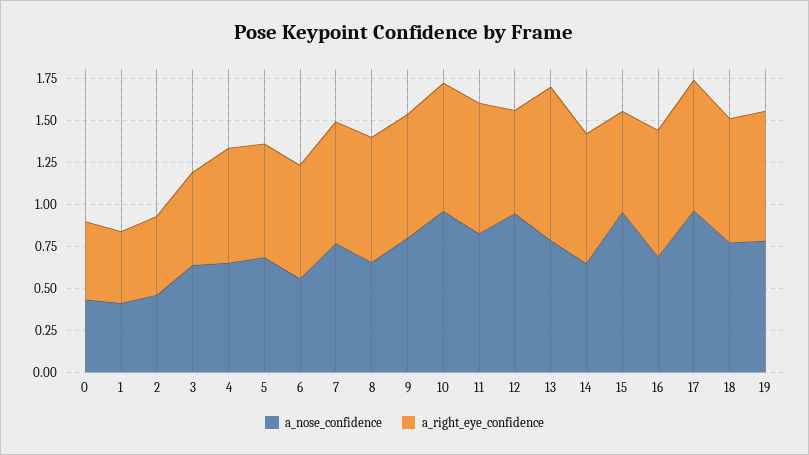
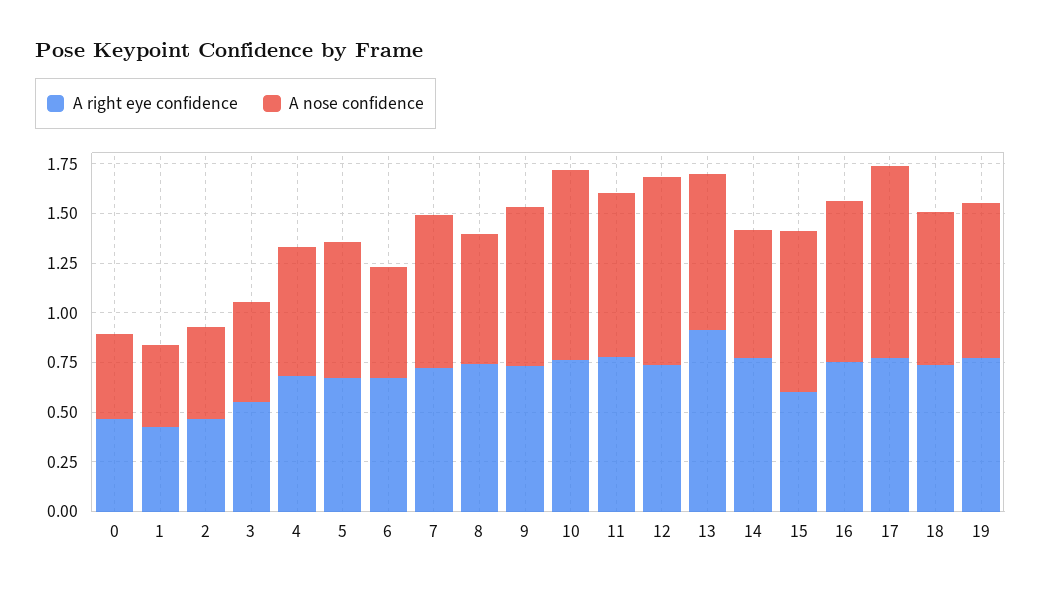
  {
    "a_nose_confidence": {
      "0": 0.45,
      "1": 0.4,
      "2": 0.45,
-     "3": 0.65,
+     "3": 0.5,
      "4": 0.65,
      "5": 0.7,
      "6": 0.55,
      "7": 0.75,
      "8": 0.65,
      "9": 0.8,
      "10": 0.95,
      "11": 0.85,
      "12": 0.95,
      "13": 0.8,
      "14": 0.65,
-     "15": 0.95,
+     "15": 0.8,
-     "16": 0.7,
+     "16": 0.8,
      "17": 0.95,
      "18": 0.75,
      "19": 0.8
    },
    "a_right_eye_confidence": {
      "0": 0.45,
      "1": 0.45,
      "2": 0.45,
      "3": 0.55,
      "4": 0.7,
      "5": 0.65,
      "6": 0.65,
      "7": 0.7,
      "8": 0.75,
      "9": 0.75,
      "10": 0.75,
      "11": 0.8,
-     "12": 0.6,
+     "12": 0.75,
      "13": 0.9,
      "14": 0.75,
      "15": 0.6,
      "16": 0.75,
      "17": 0.75,
      "18": 0.75,
      "19": 0.75
    }
  }

